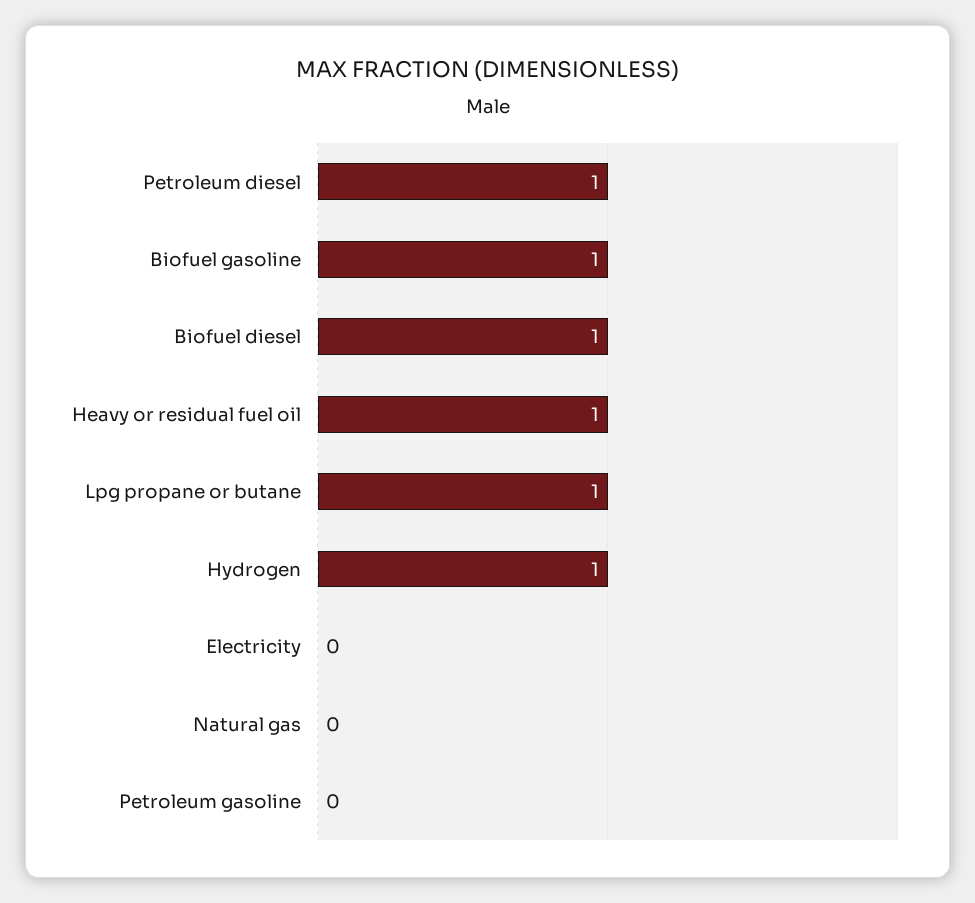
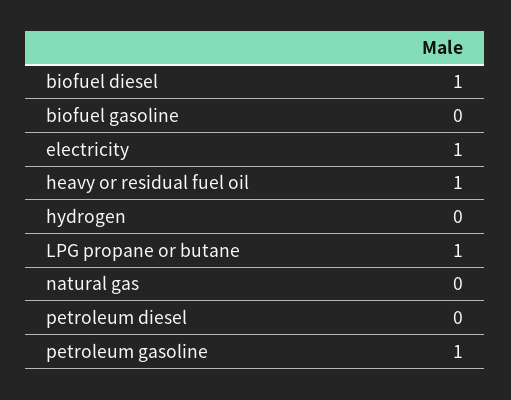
  {
-   "Petroleum diesel": 1,
+   "Petroleum diesel": 0,
-   "Biofuel gasoline": 1,
+   "Biofuel gasoline": 0,
    "Biofuel diesel": 1,
    "Heavy or residual fuel oil": 1,
    "Lpg propane or butane": 1,
-   "Hydrogen": 1,
+   "Hydrogen": 0,
-   "Electricity": 0,
+   "Electricity": 1,
    "Natural gas": 0,
-   "Petroleum gasoline": 0
+   "Petroleum gasoline": 1
  }

